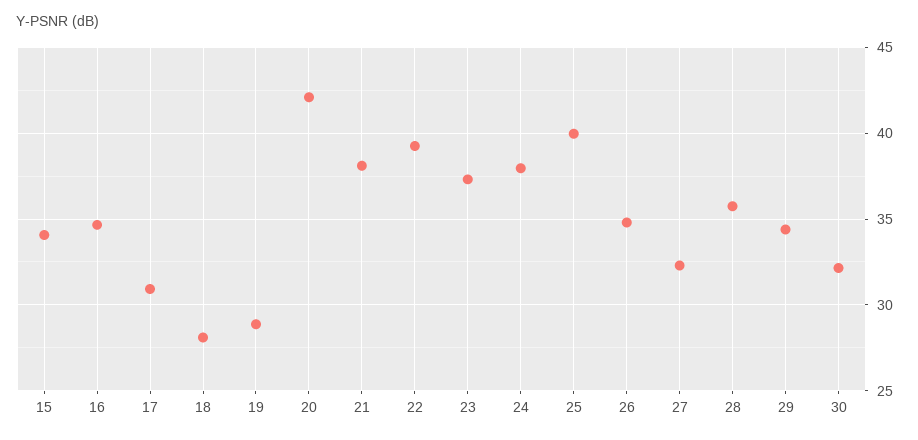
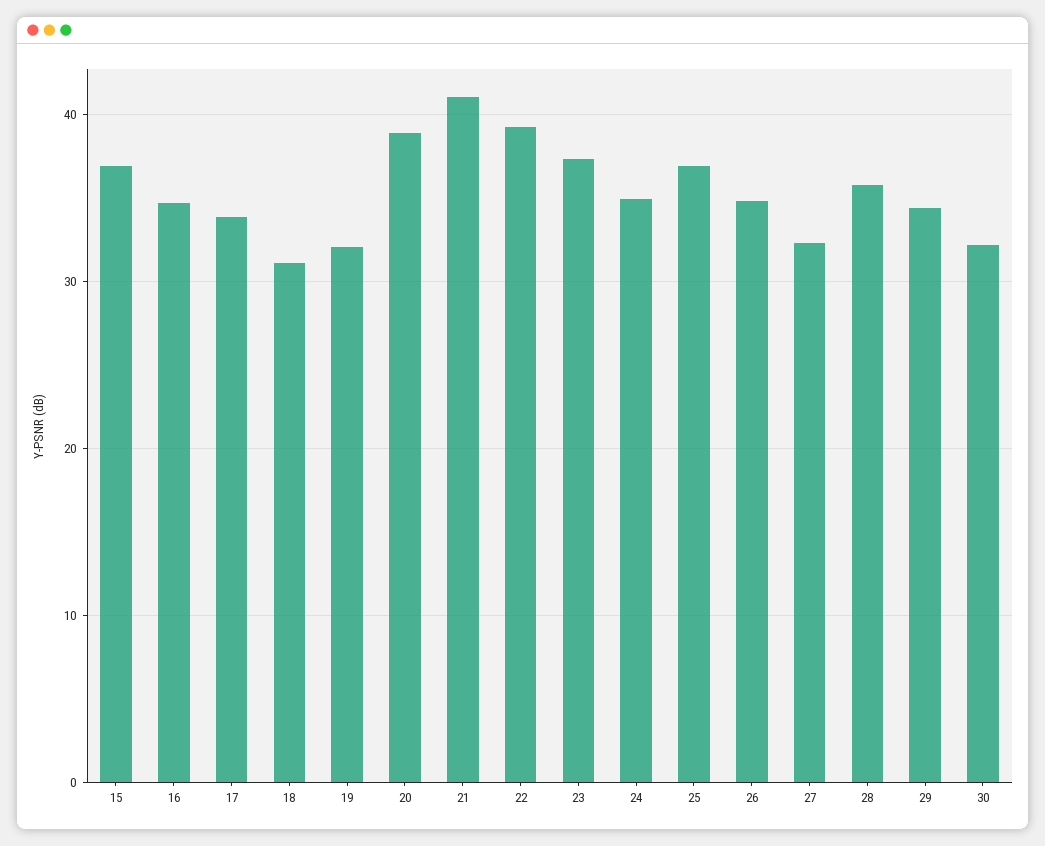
  {
-   "15": 34,
+   "15": 37,
    "16": 34.5,
-   "17": 31,
+   "17": 34,
-   "18": 28,
+   "18": 31,
-   "19": 29,
+   "19": 32,
-   "20": 42,
+   "20": 39,
-   "21": 38,
+   "21": 41,
    "22": 39.5,
    "23": 37.5,
-   "24": 38,
+   "24": 35,
-   "25": 40,
+   "25": 37,
    "26": 35,
    "27": 32.5,
    "28": 35.5,
    "29": 34.5,
    "30": 32
  }

